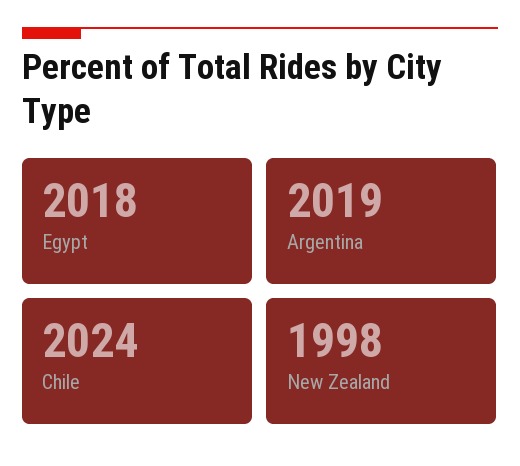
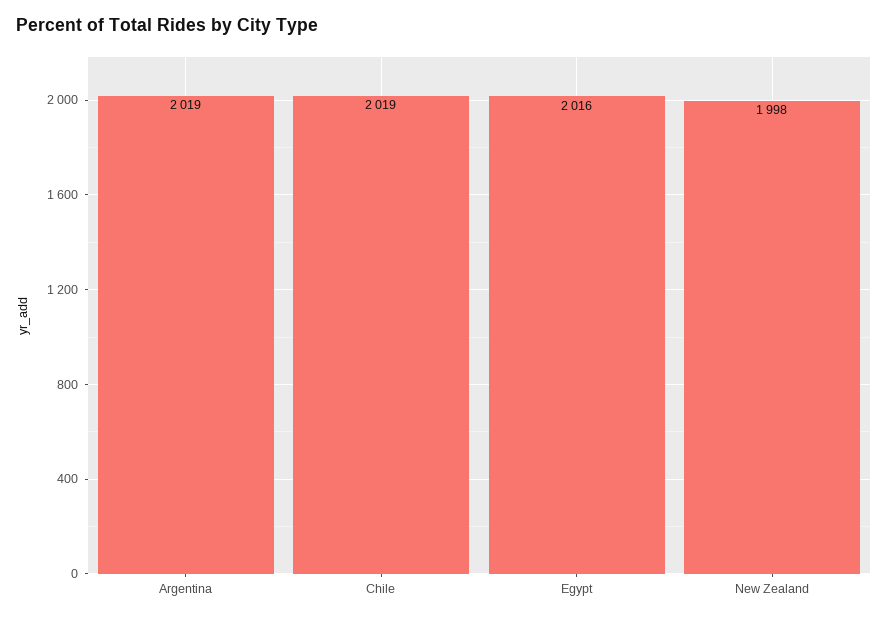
  {
-   "Egypt": 2018,
+   "Egypt": 2016,
    "Argentina": 2019,
-   "Chile": 2024,
+   "Chile": 2019,
    "New Zealand": 1998
  }

